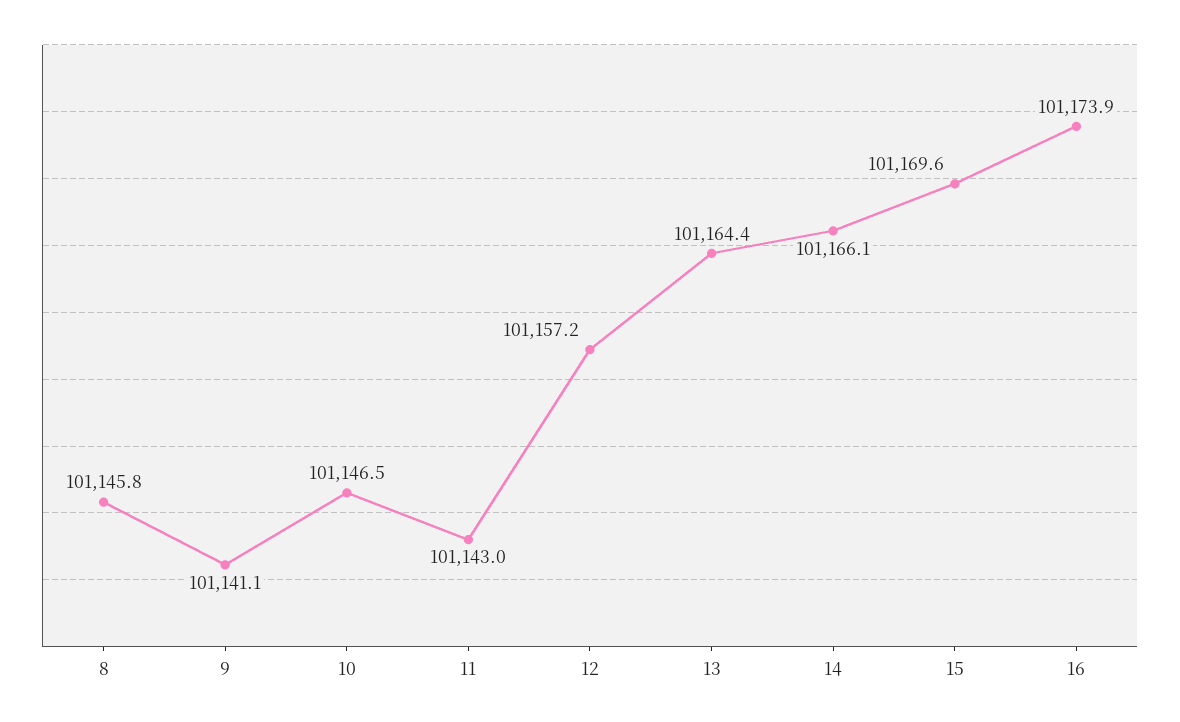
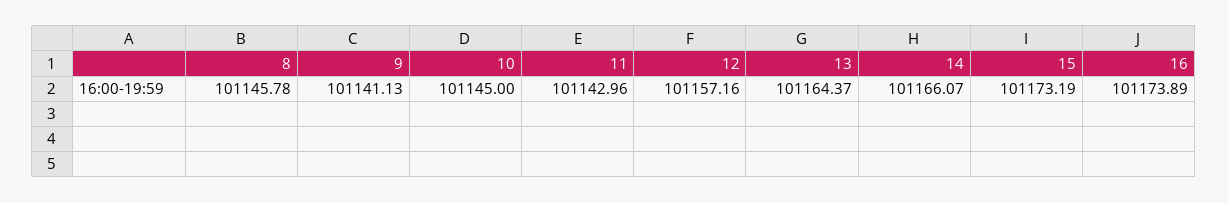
  {
    "8": 101145.78,
    "9": 101141.13,
-   "10": 101146.5,
+   "10": 101145,
    "11": 101142.96,
    "12": 101157.16,
    "13": 101164.37,
    "14": 101166.07,
-   "15": 101169.6,
+   "15": 101173.19,
    "16": 101173.89
  }

